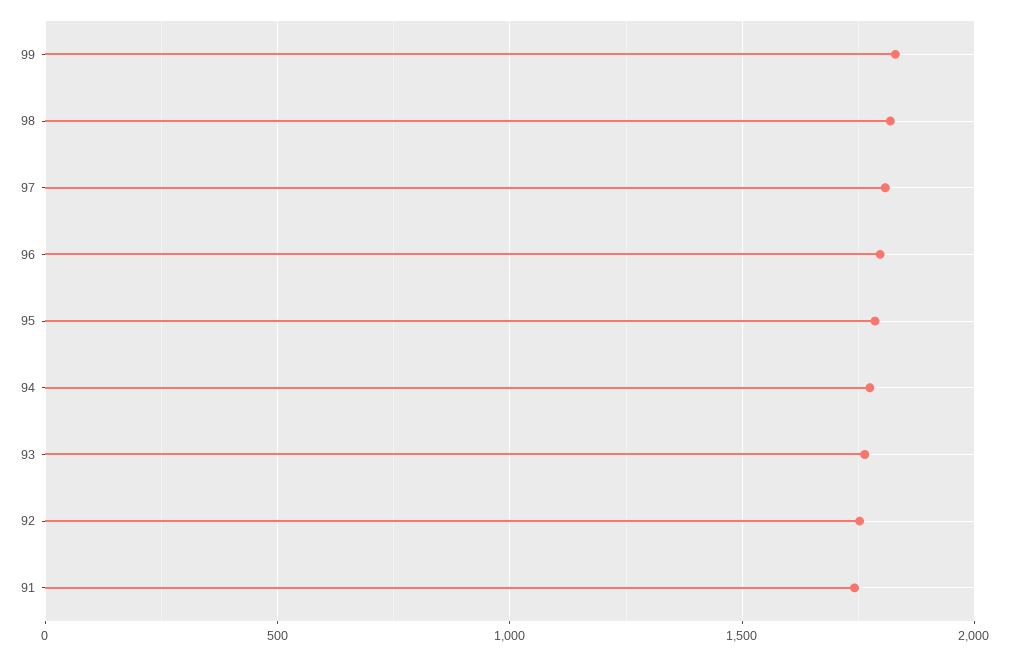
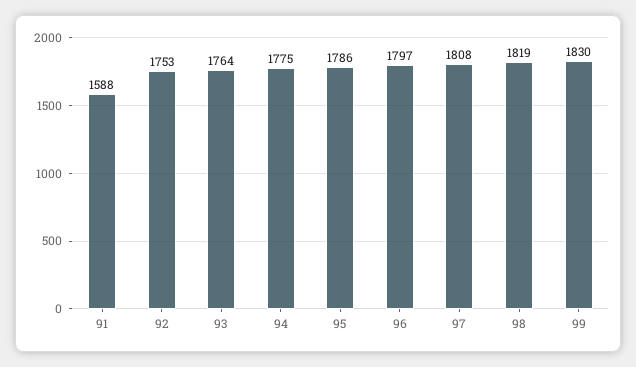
  {
    "99": 1830,
    "98": 1819,
    "97": 1808,
    "96": 1797,
    "95": 1786,
    "94": 1775,
    "93": 1764,
    "92": 1753,
-   "91": 1750
+   "91": 1588
  }

